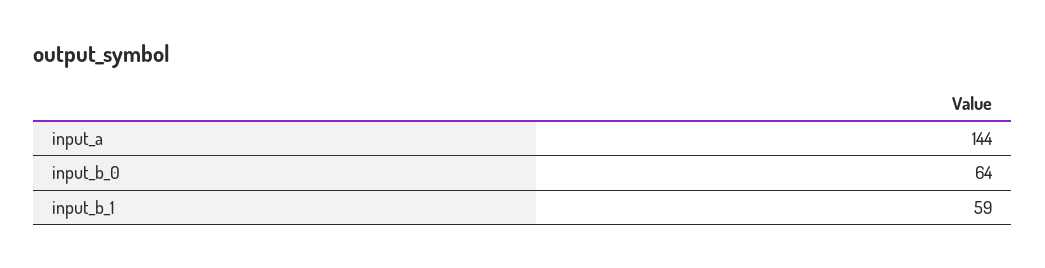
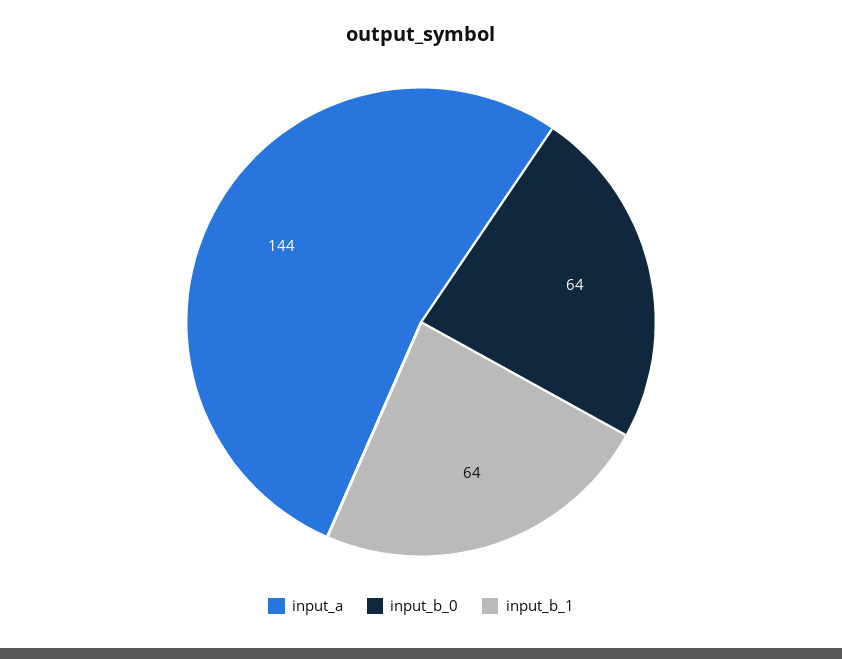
  {
    "input_a": 144,
    "input_b_0": 64,
-   "input_b_1": 59
+   "input_b_1": 64
  }

